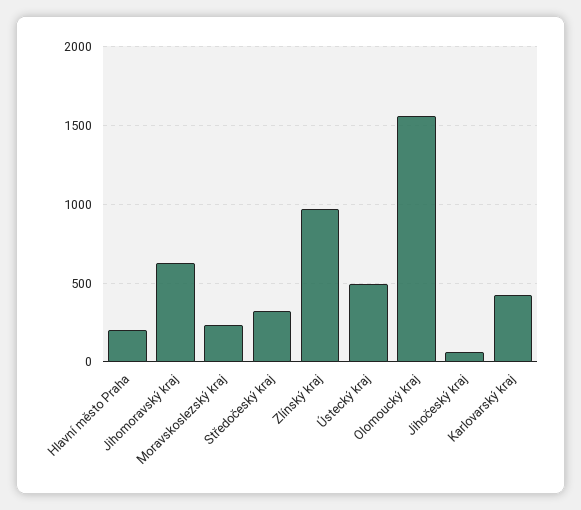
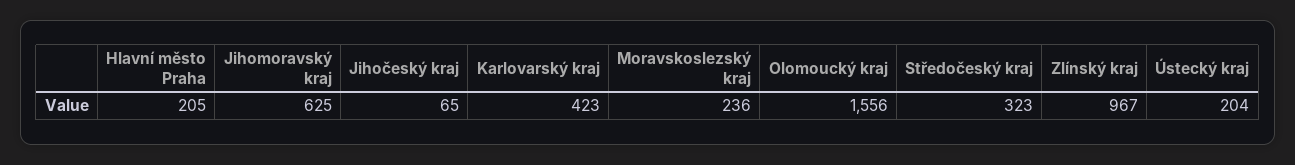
  {
    "Hlavní město Praha": 205,
    "Jihomoravský kraj": 625,
    "Moravskoslezský kraj": 236,
    "Středočeský kraj": 323,
    "Zlínský kraj": 967,
-   "Ústecký kraj": 500,
+   "Ústecký kraj": 204,
    "Olomoucký kraj": 1556,
    "Jihočeský kraj": 65,
    "Karlovarský kraj": 423
  }

